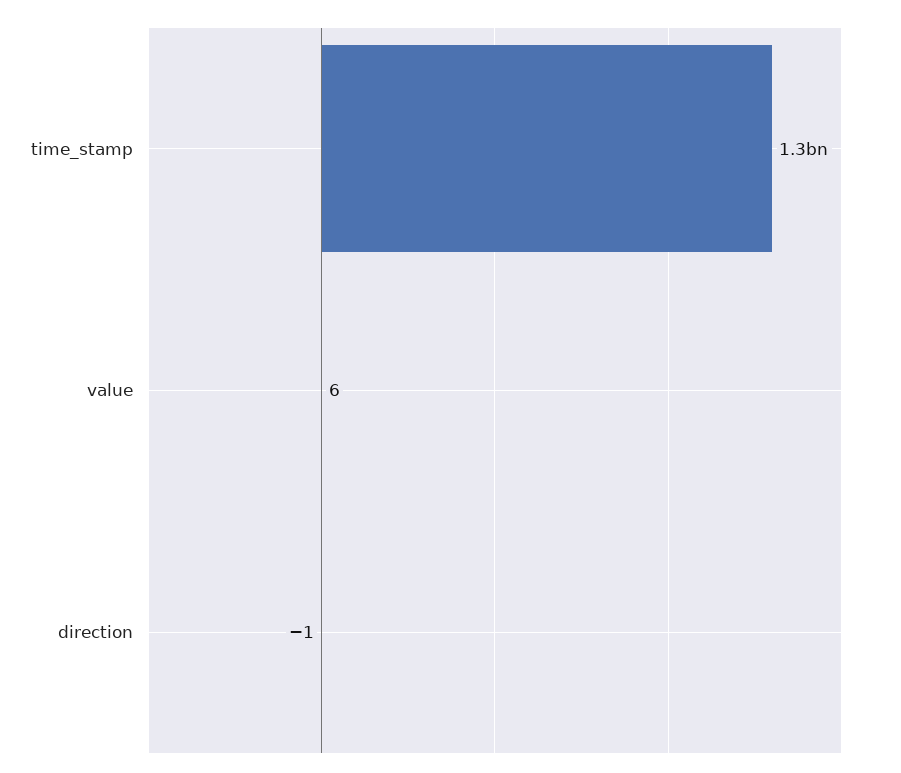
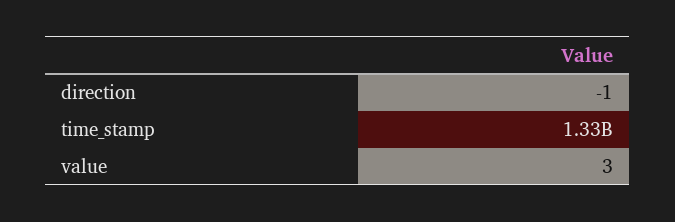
  {
    "time_stamp": 1330000000,
-   "value": 6,
+   "value": 3,
    "direction": -1
  }

